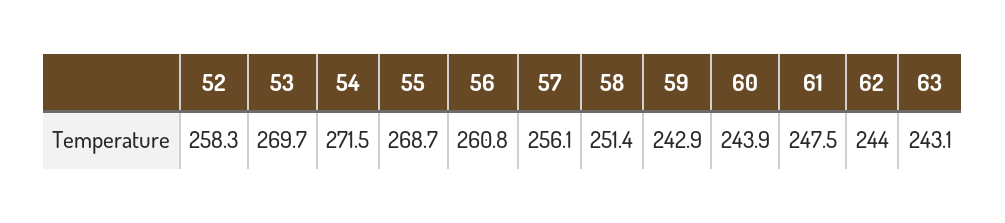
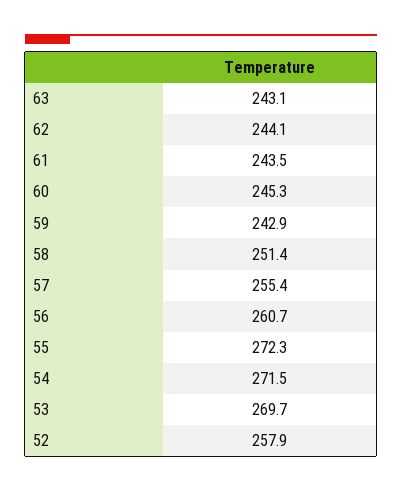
  {
-   "52": 258.3,
+   "52": 257.9,
    "53": 269.7,
    "54": 271.5,
-   "55": 268.7,
+   "55": 272.3,
-   "56": 260.8,
+   "56": 260.7,
-   "57": 256.1,
+   "57": 255.4,
    "58": 251.4,
    "59": 242.9,
-   "60": 243.9,
+   "60": 245.3,
-   "61": 247.5,
+   "61": 243.5,
-   "62": 244,
+   "62": 244.1,
    "63": 243.1
  }

